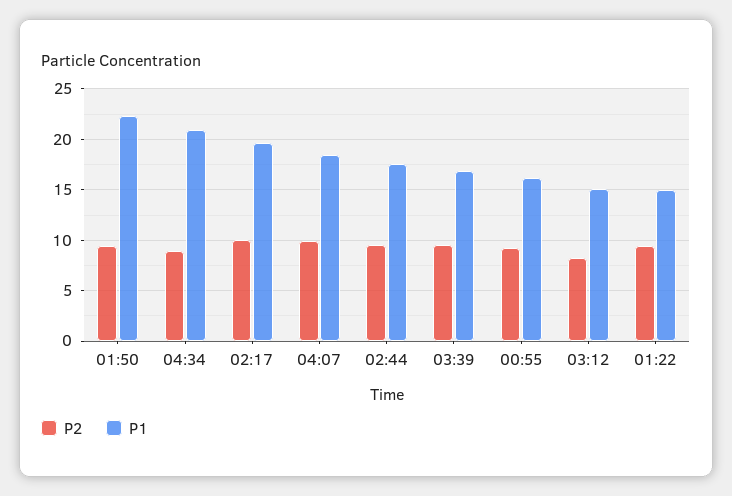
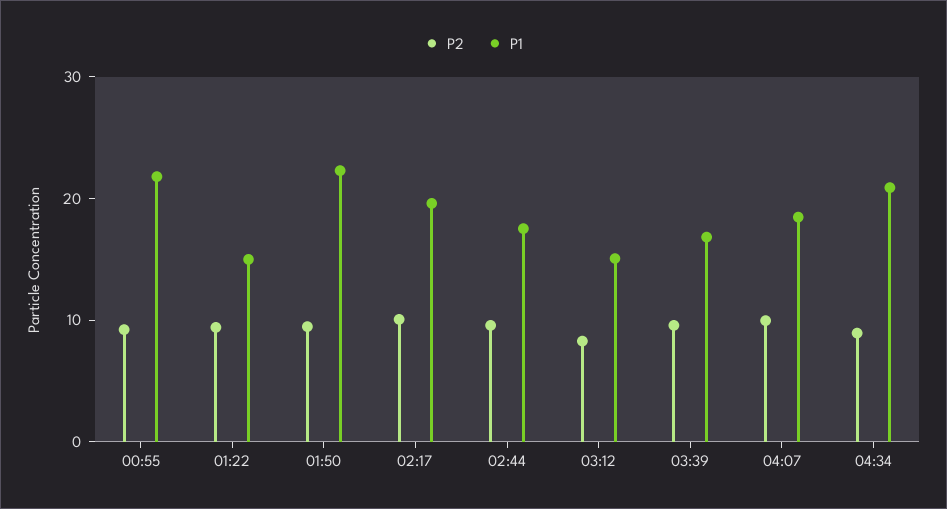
  {
    "P2": {
      "01:50": 9,
      "04:34": 9,
      "02:17": 10,
      "04:07": 10,
      "02:44": 10,
      "03:39": 10,
      "00:55": 9,
      "03:12": 8,
      "01:22": 9
    },
    "P1": {
      "01:50": 22,
      "04:34": 21,
      "02:17": 20,
      "04:07": 18,
      "02:44": 18,
      "03:39": 17,
-     "00:55": 16,
+     "00:55": 22,
      "03:12": 15,
      "01:22": 15
    }
  }

